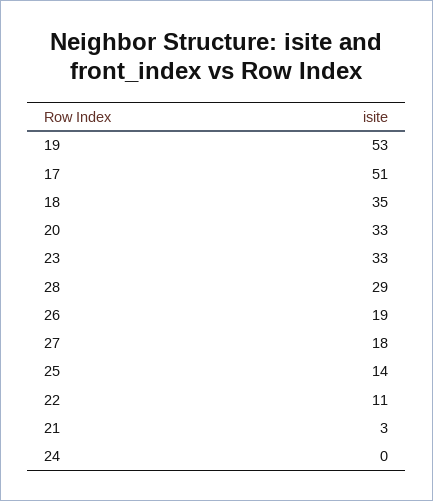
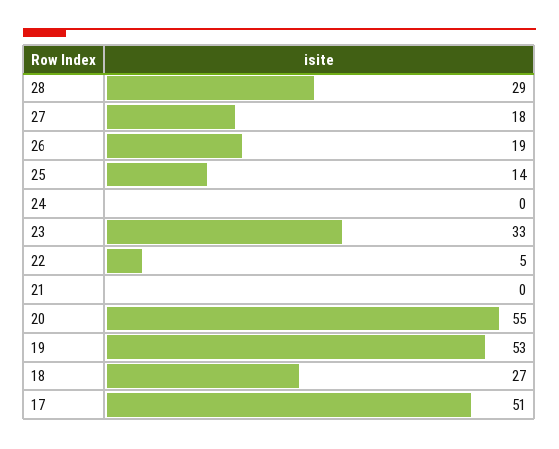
  {
    "19": 53,
    "17": 51,
-   "18": 35,
+   "18": 27,
-   "20": 33,
+   "20": 55,
    "23": 33,
    "28": 29,
    "26": 19,
    "27": 18,
    "25": 14,
-   "22": 11,
+   "22": 5,
-   "21": 3,
+   "21": 0,
    "24": 0
  }

